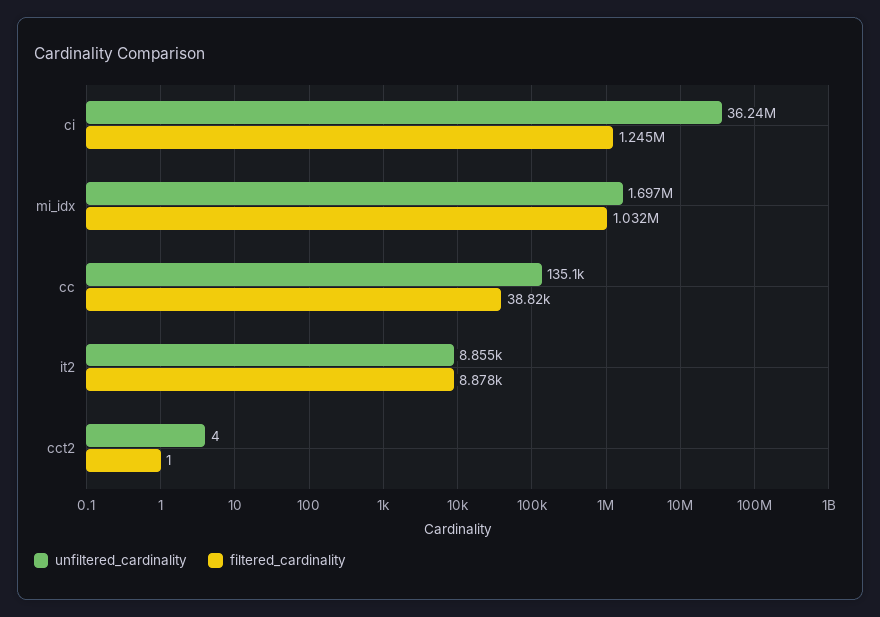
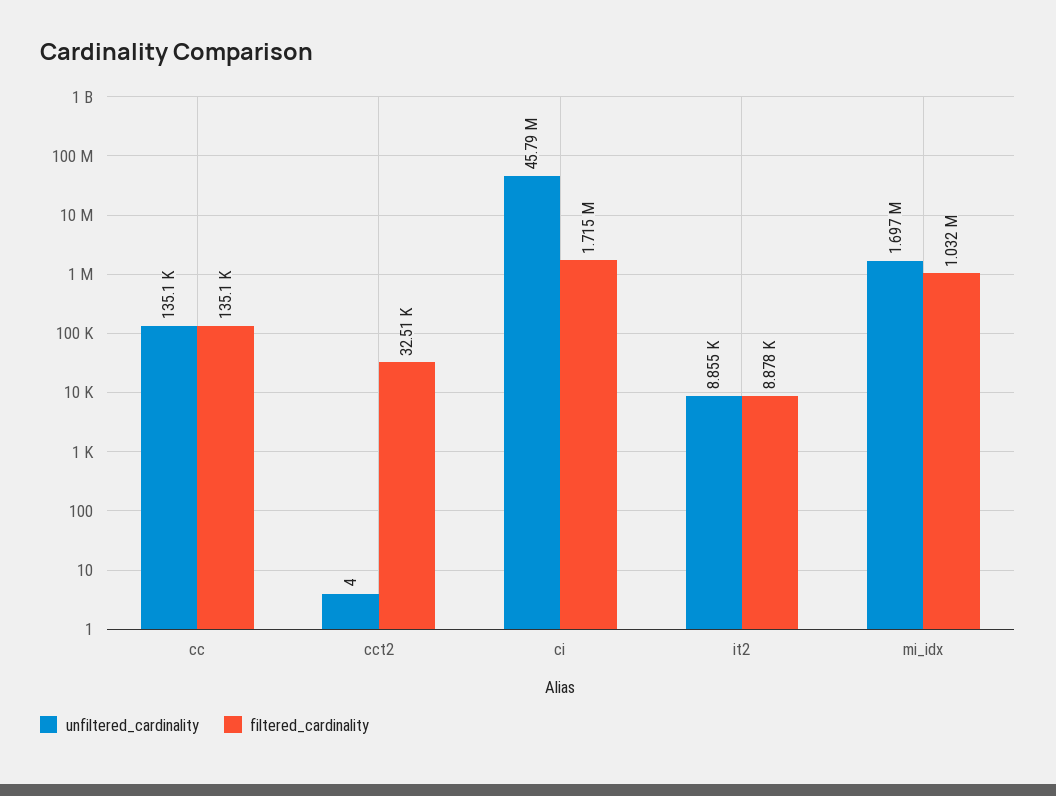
  {
    "unfiltered_cardinality": {
-     "ci": 36240000,
+     "ci": 45790000,
      "mi_idx": 1697000,
      "cc": 135100,
      "it2": 8855,
      "cct2": 4
    },
    "filtered_cardinality": {
-     "ci": 1245000,
+     "ci": 1715000,
      "mi_idx": 1032000,
-     "cc": 38820,
+     "cc": 135100,
      "it2": 8878,
-     "cct2": 1
+     "cct2": 32510
    }
  }

